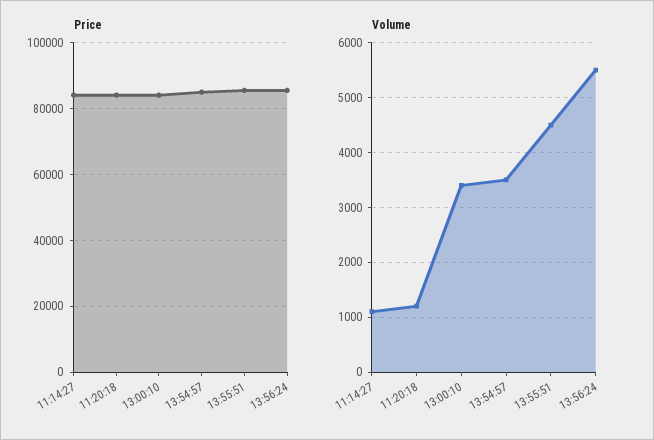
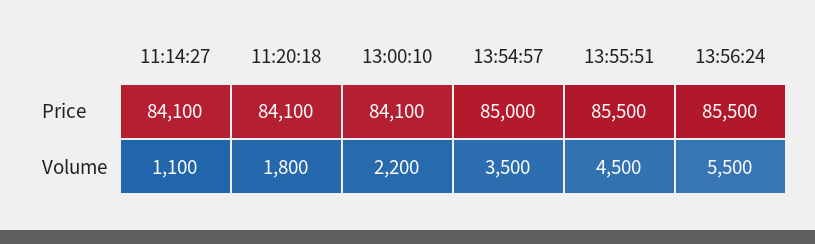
  {
    "Price": {
      "11:14:27": 84100,
      "11:20:18": 84100,
      "13:00:10": 84100,
      "13:54:57": 85000,
      "13:55:51": 85500,
      "13:56:24": 85500
    },
    "Volume": {
      "11:14:27": 1100,
-     "11:20:18": 1200,
+     "11:20:18": 1800,
-     "13:00:10": 3400,
+     "13:00:10": 2200,
      "13:54:57": 3500,
      "13:55:51": 4500,
      "13:56:24": 5500
    }
  }

